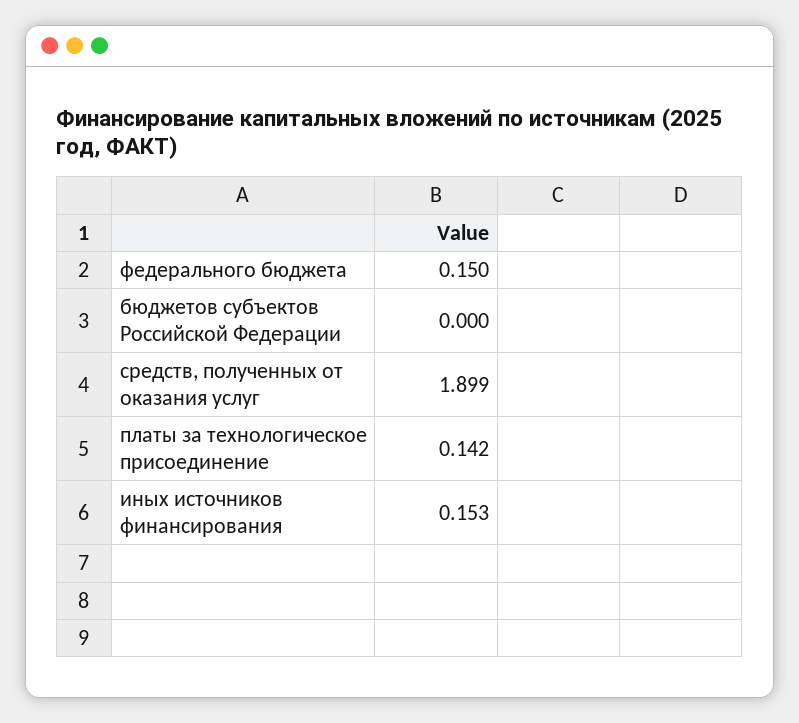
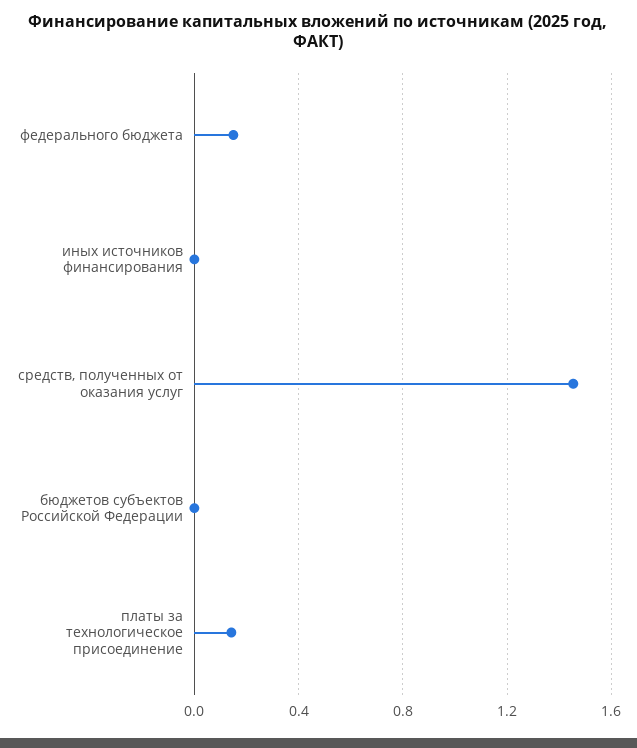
  {
    "федерального бюджета": 0.15,
    "бюджетов субъектов Российской Федерации": 0,
-   "средств, полученных от оказания услуг": 1.899,
+   "средств, полученных от оказания услуг": 1.45,
    "платы за технологическое присоединение": 0.142,
-   "иных источников финансирования": 0.153
+   "иных источников финансирования": 0
  }

